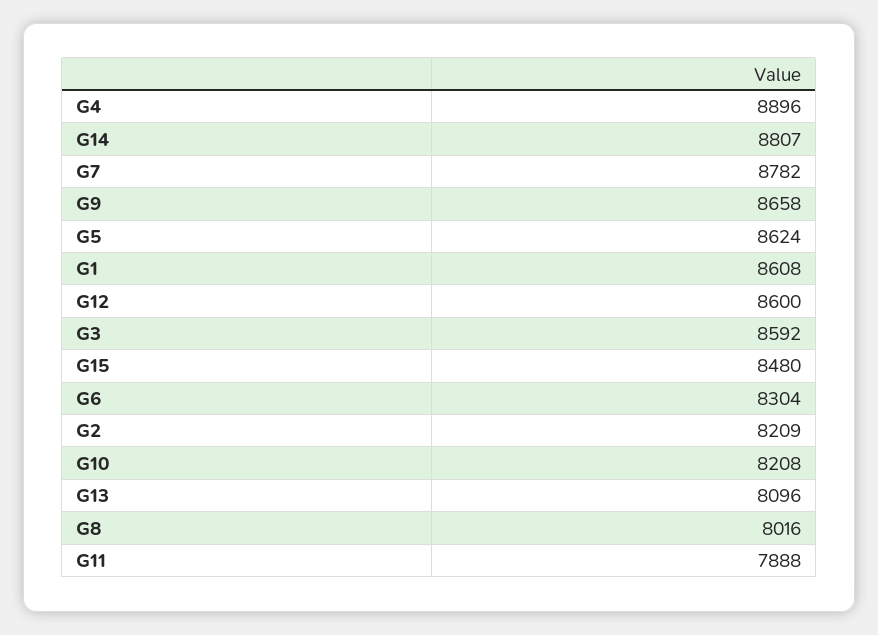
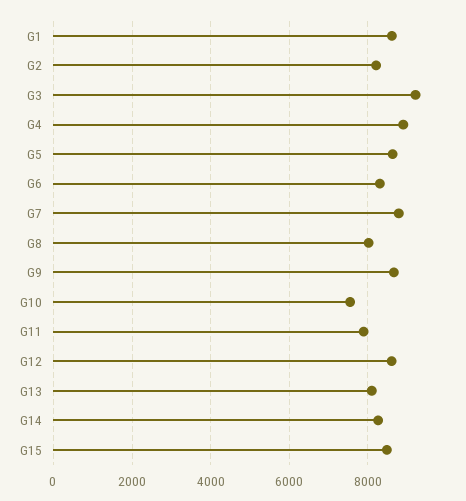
  {
    "G4": 8896,
-   "G14": 8807,
+   "G14": 8200,
    "G7": 8782,
    "G9": 8658,
    "G5": 8624,
    "G1": 8608,
    "G12": 8600,
-   "G3": 8592,
+   "G3": 9200,
    "G15": 8480,
    "G6": 8304,
    "G2": 8209,
-   "G10": 8208,
+   "G10": 7600,
    "G13": 8096,
    "G8": 8016,
    "G11": 7888
  }

